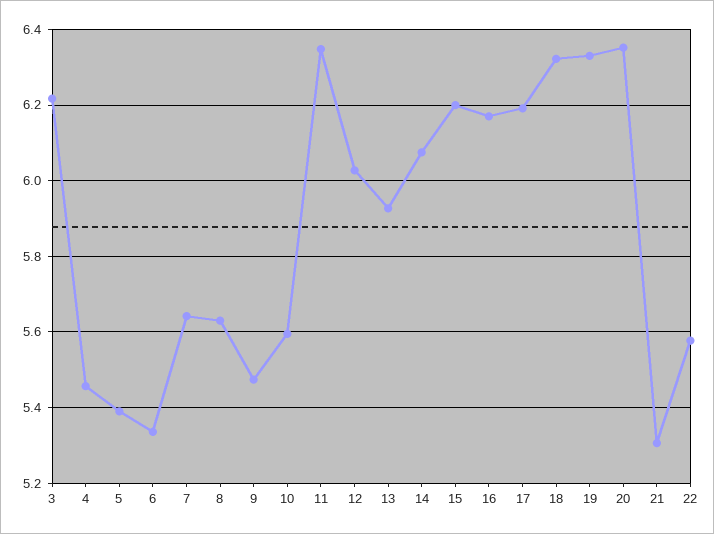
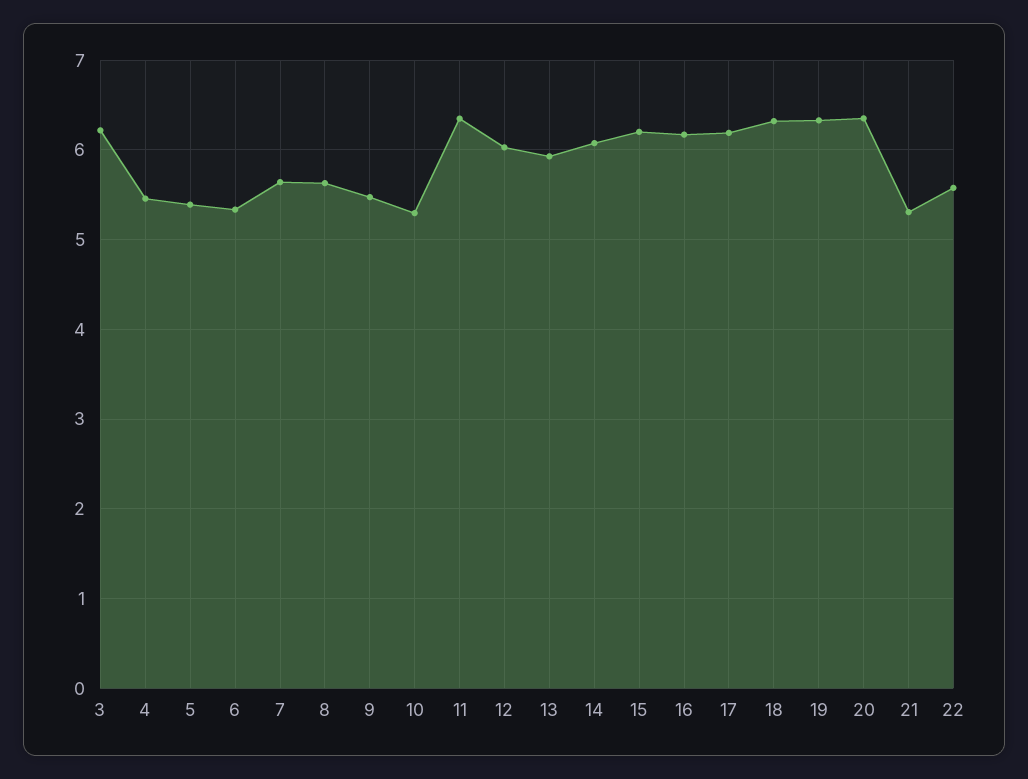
  {
    "3": 6.22,
    "4": 5.46,
    "5": 5.4,
    "6": 5.34,
    "7": 5.64,
    "8": 5.64,
    "9": 5.48,
-   "10": 5.6,
+   "10": 5.3,
    "11": 6.34,
    "12": 6.02,
    "13": 5.92,
    "14": 6.08,
    "15": 6.2,
    "16": 6.18,
    "17": 6.2,
    "18": 6.32,
    "19": 6.34,
    "20": 6.36,
    "21": 5.3,
    "22": 5.58
  }

